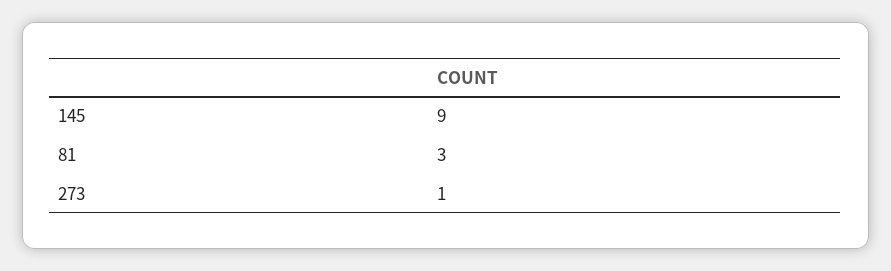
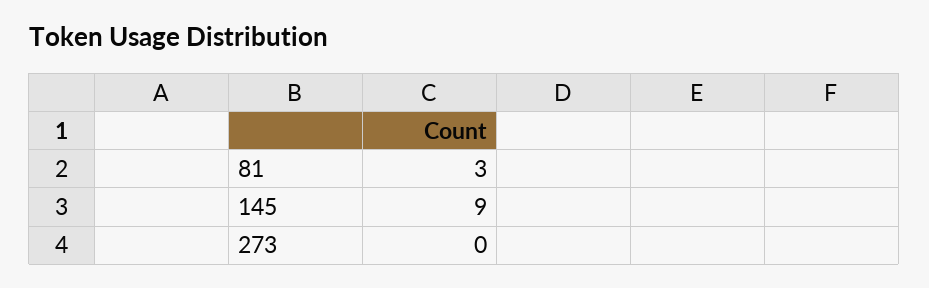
  {
    "145": 9,
    "81": 3,
-   "273": 1
+   "273": 0
  }

